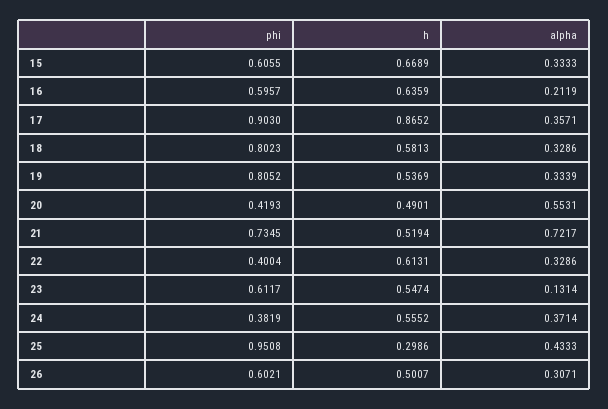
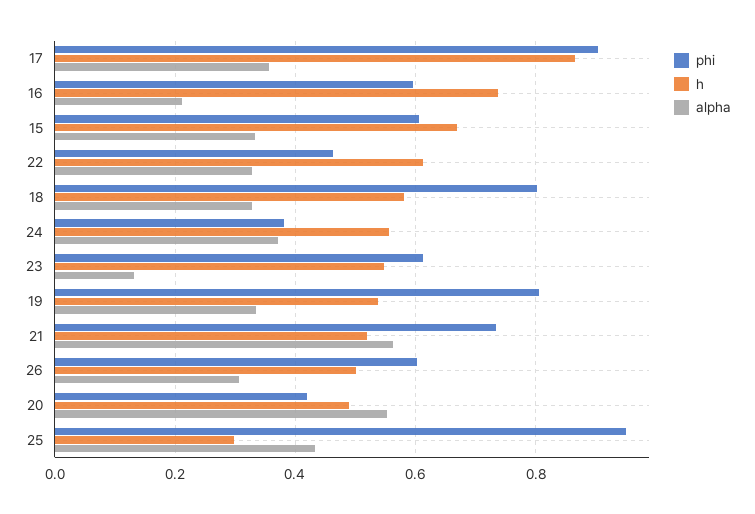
  {
    "phi": {
      "15": 0.6055,
      "16": 0.5957,
      "17": 0.903,
      "18": 0.8023,
      "19": 0.8052,
      "20": 0.4193,
      "21": 0.7345,
-     "22": 0.4004,
+     "22": 0.46,
      "23": 0.6117,
      "24": 0.3819,
      "25": 0.9508,
      "26": 0.6021
    },
    "h": {
      "15": 0.6689,
-     "16": 0.6359,
+     "16": 0.74,
      "17": 0.8652,
      "18": 0.5813,
      "19": 0.5369,
      "20": 0.4901,
      "21": 0.5194,
      "22": 0.6131,
      "23": 0.5474,
      "24": 0.5552,
      "25": 0.2986,
      "26": 0.5007
    },
    "alpha": {
      "15": 0.3333,
      "16": 0.2119,
      "17": 0.3571,
      "18": 0.3286,
      "19": 0.3339,
      "20": 0.5531,
-     "21": 0.7217,
+     "21": 0.56,
      "22": 0.3286,
      "23": 0.1314,
      "24": 0.3714,
      "25": 0.4333,
      "26": 0.3071
    }
  }

